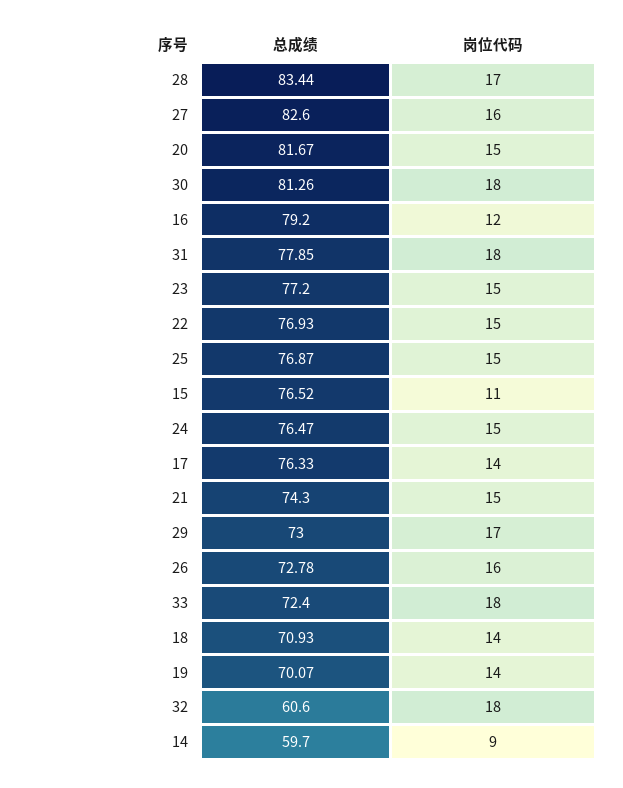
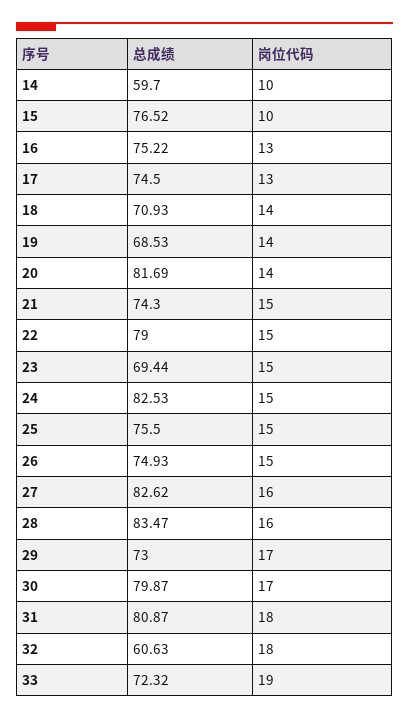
  {
    "总成绩": {
-     "28": 83.44,
+     "28": 83.47,
-     "27": 82.6,
+     "27": 82.62,
-     "20": 81.67,
+     "20": 81.69,
-     "30": 81.26,
+     "30": 79.87,
-     "16": 79.2,
+     "16": 75.22,
-     "31": 77.85,
+     "31": 80.87,
-     "23": 77.2,
+     "23": 69.44,
-     "22": 76.93,
+     "22": 79,
-     "25": 76.87,
+     "25": 75.5,
      "15": 76.52,
-     "24": 76.47,
+     "24": 82.53,
-     "17": 76.33,
+     "17": 74.5,
      "21": 74.3,
      "29": 73,
-     "26": 72.78,
+     "26": 74.93,
-     "33": 72.4,
+     "33": 72.32,
      "18": 70.93,
-     "19": 70.07,
+     "19": 68.53,
-     "32": 60.6,
+     "32": 60.63,
      "14": 59.7
    },
    "岗位代码": {
-     "28": 17,
+     "28": 16,
      "27": 16,
-     "20": 15,
+     "20": 14,
-     "30": 18,
+     "30": 17,
-     "16": 12,
+     "16": 13,
      "31": 18,
      "23": 15,
      "22": 15,
      "25": 15,
-     "15": 11,
+     "15": 10,
      "24": 15,
-     "17": 14,
+     "17": 13,
      "21": 15,
      "29": 17,
-     "26": 16,
+     "26": 15,
-     "33": 18,
+     "33": 19,
      "18": 14,
      "19": 14,
      "32": 18,
-     "14": 9
+     "14": 10
    }
  }

